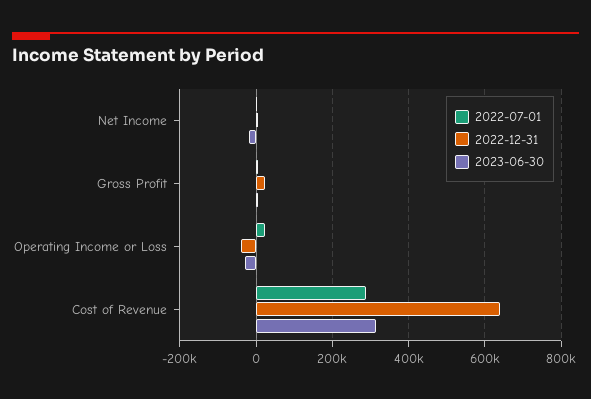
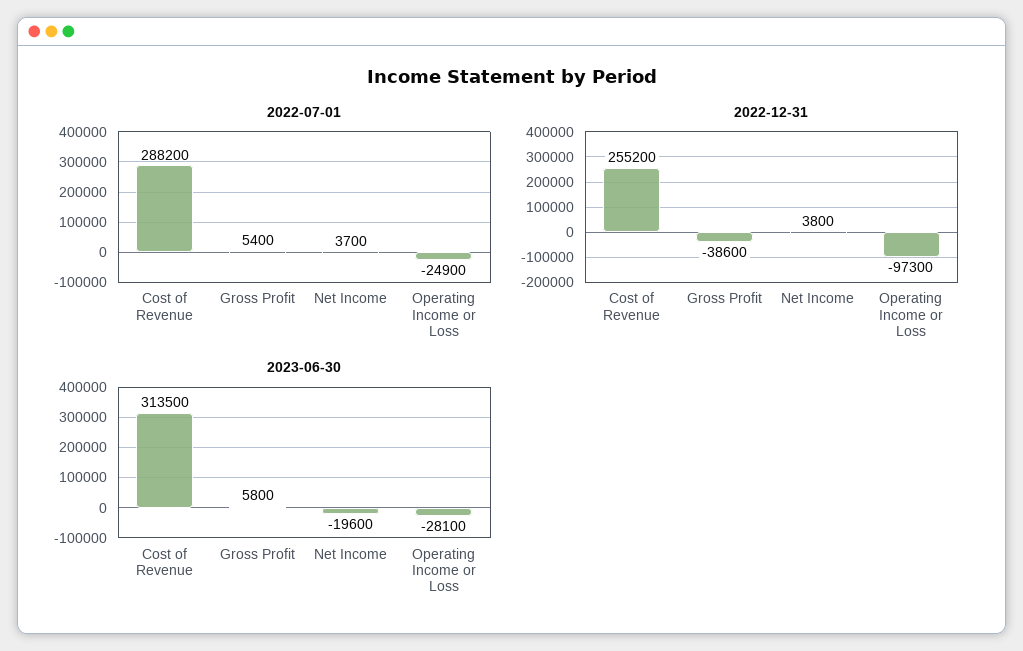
  {
    "2022-07-01": {
      "Net Income": 3700,
      "Gross Profit": 5400,
-     "Operating Income or Loss": 20000,
+     "Operating Income or Loss": -24900,
      "Cost of Revenue": 288200
    },
    "2022-12-31": {
      "Net Income": 3800,
-     "Gross Profit": 20000,
+     "Gross Profit": -38600,
-     "Operating Income or Loss": -40000,
+     "Operating Income or Loss": -97300,
-     "Cost of Revenue": 640000
+     "Cost of Revenue": 255200
    },
    "2023-06-30": {
      "Net Income": -19600,
      "Gross Profit": 5800,
      "Operating Income or Loss": -28100,
      "Cost of Revenue": 313500
    }
  }

